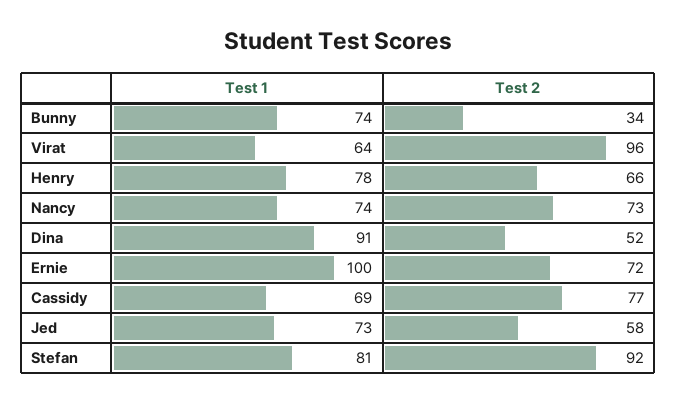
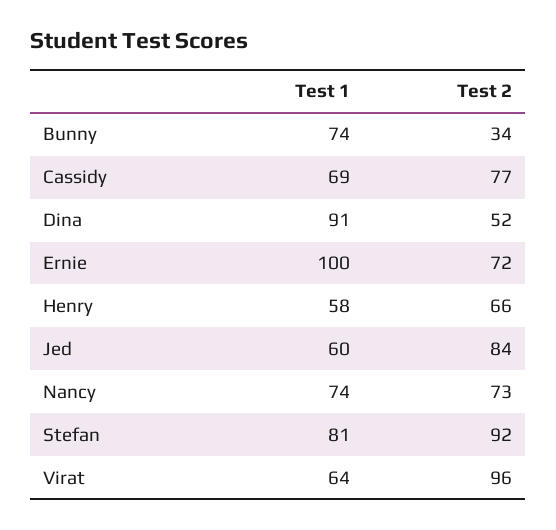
  {
    "Test 1": {
      "Bunny": 74,
      "Virat": 64,
-     "Henry": 78,
+     "Henry": 58,
      "Nancy": 74,
      "Dina": 91,
      "Ernie": 100,
      "Cassidy": 69,
-     "Jed": 73,
+     "Jed": 60,
      "Stefan": 81
    },
    "Test 2": {
      "Bunny": 34,
      "Virat": 96,
      "Henry": 66,
      "Nancy": 73,
      "Dina": 52,
      "Ernie": 72,
      "Cassidy": 77,
-     "Jed": 58,
+     "Jed": 84,
      "Stefan": 92
    }
  }

